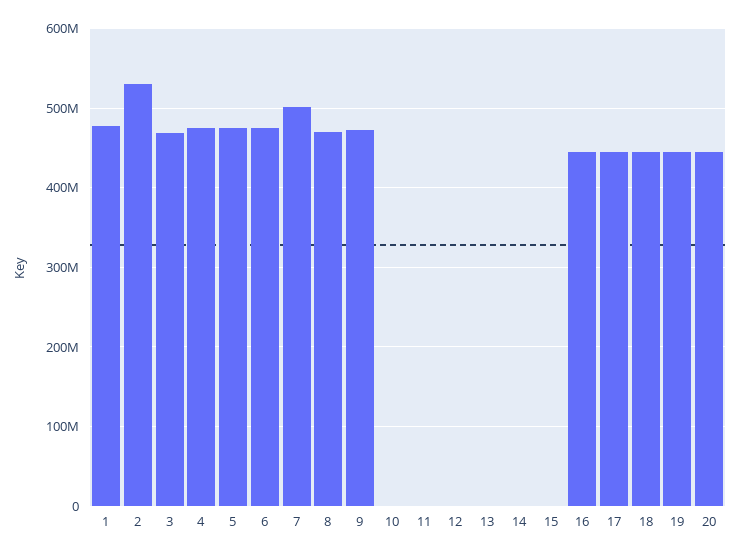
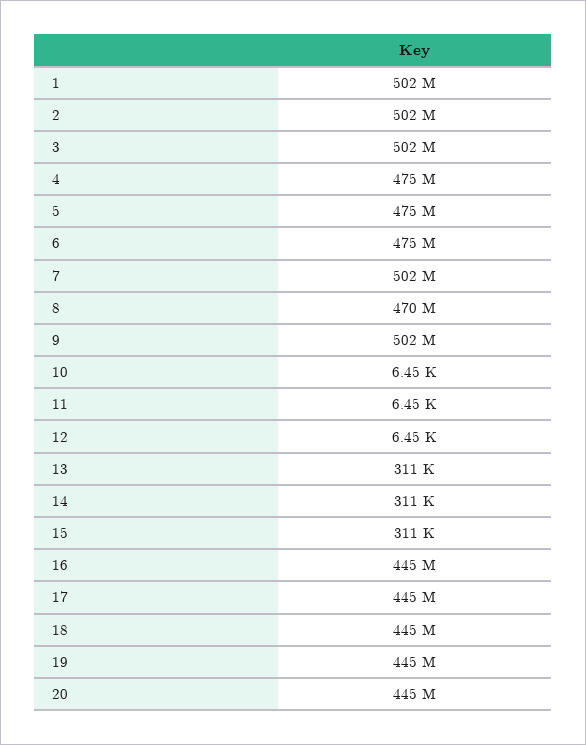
  {
-   "1": 480000000,
+   "1": 502000000,
-   "2": 530000000,
+   "2": 502000000,
-   "3": 470000000,
+   "3": 502000000,
    "4": 475000000,
    "5": 475000000,
    "6": 475000000,
    "7": 502000000,
    "8": 470000000,
-   "9": 470000000,
+   "9": 502000000,
    "10": 6450,
    "11": 6450,
    "12": 6450,
    "13": 311000,
    "14": 311000,
    "15": 311000,
    "16": 445000000,
    "17": 445000000,
    "18": 445000000,
    "19": 445000000,
    "20": 445000000
  }

